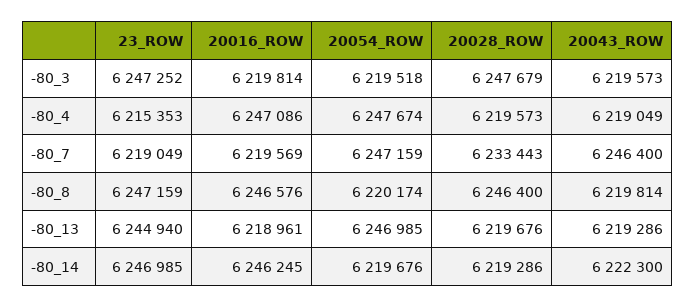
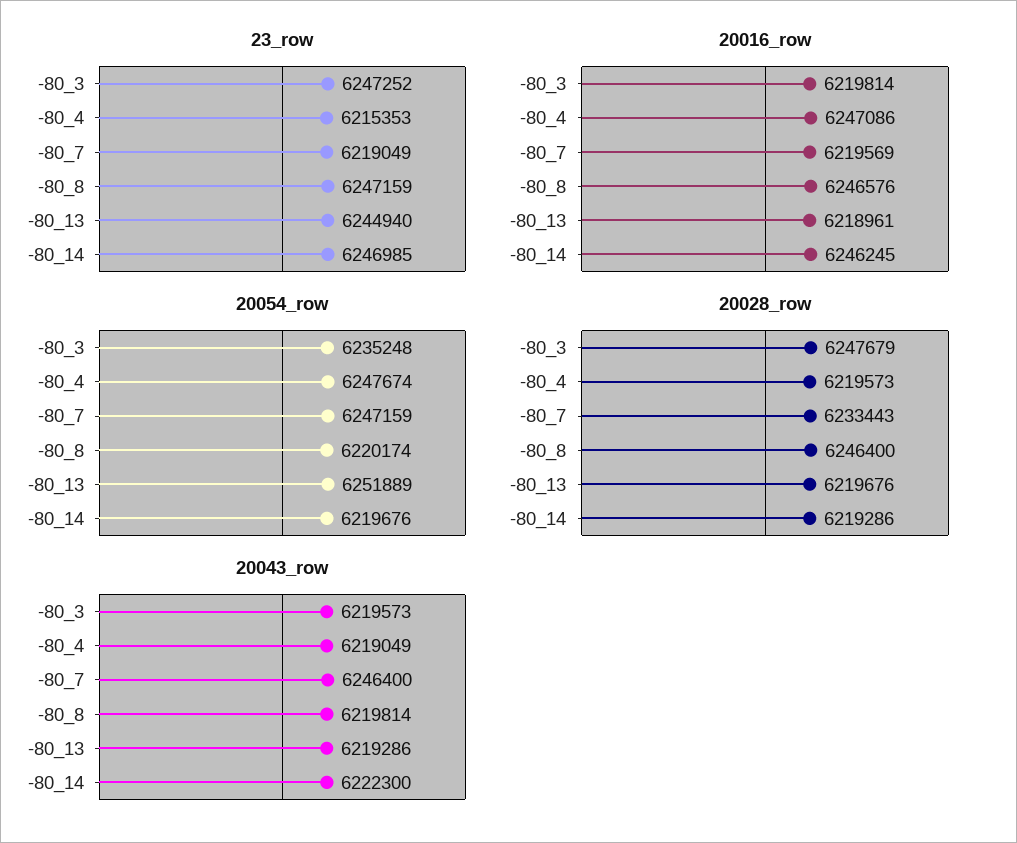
  {
    "23_ROW": {
      "-80_3": 6247252,
      "-80_4": 6215353,
      "-80_7": 6219049,
      "-80_8": 6247159,
      "-80_13": 6244940,
      "-80_14": 6246985
    },
    "20016_ROW": {
      "-80_3": 6219814,
      "-80_4": 6247086,
      "-80_7": 6219569,
      "-80_8": 6246576,
      "-80_13": 6218961,
      "-80_14": 6246245
    },
    "20054_ROW": {
-     "-80_3": 6219518,
+     "-80_3": 6235248,
      "-80_4": 6247674,
      "-80_7": 6247159,
      "-80_8": 6220174,
-     "-80_13": 6246985,
+     "-80_13": 6251889,
      "-80_14": 6219676
    },
    "20028_ROW": {
      "-80_3": 6247679,
      "-80_4": 6219573,
      "-80_7": 6233443,
      "-80_8": 6246400,
      "-80_13": 6219676,
      "-80_14": 6219286
    },
    "20043_ROW": {
      "-80_3": 6219573,
      "-80_4": 6219049,
      "-80_7": 6246400,
      "-80_8": 6219814,
      "-80_13": 6219286,
      "-80_14": 6222300
    }
  }

